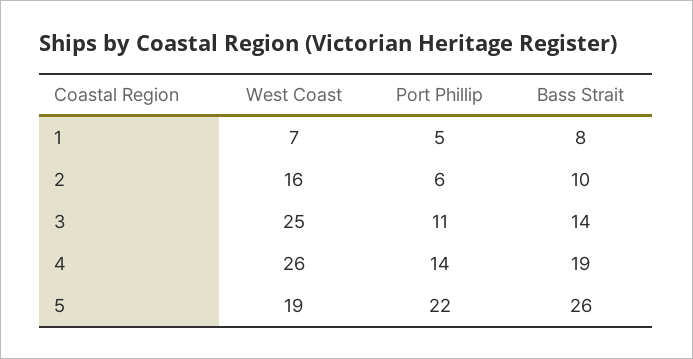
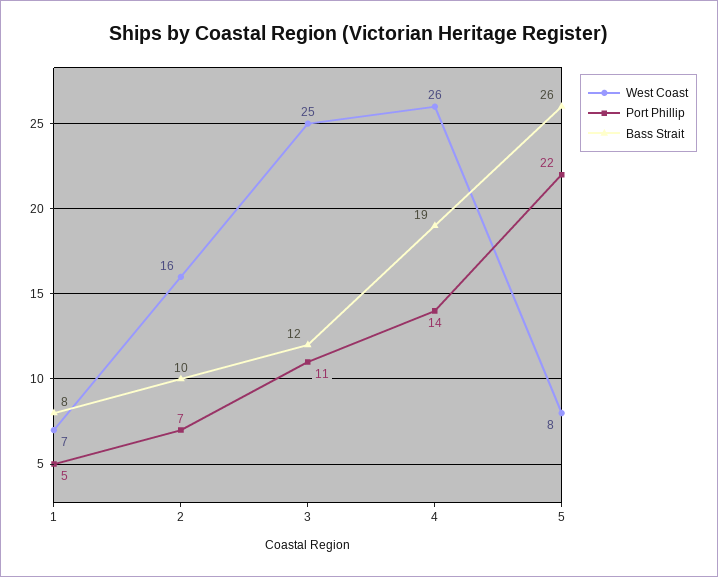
  {
    "West Coast": {
      "1": 7,
      "2": 16,
      "3": 25,
      "4": 26,
-     "5": 19
+     "5": 8
    },
    "Port Phillip": {
      "1": 5,
-     "2": 6,
+     "2": 7,
      "3": 11,
      "4": 14,
      "5": 22
    },
    "Bass Strait": {
      "1": 8,
      "2": 10,
-     "3": 14,
+     "3": 12,
      "4": 19,
      "5": 26
    }
  }

